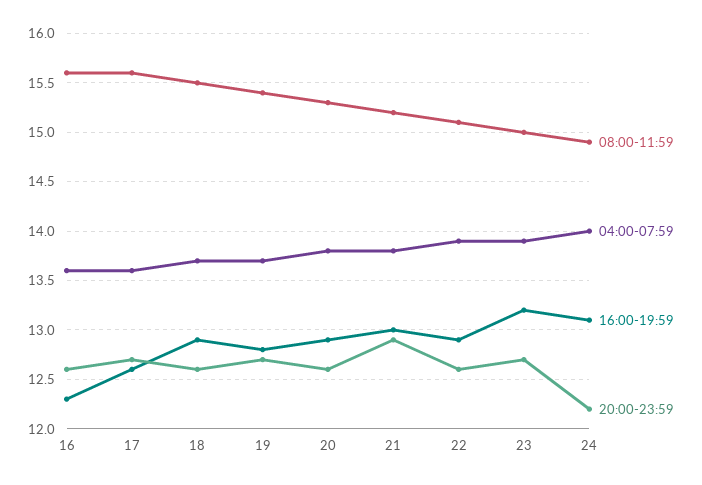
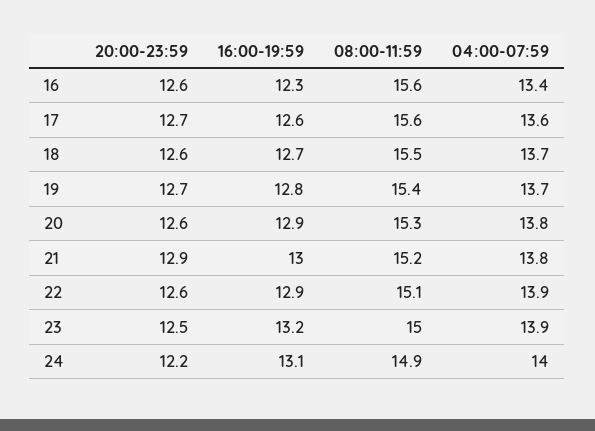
  {
    "08:00-11:59": {
      "16": 15.6,
      "17": 15.6,
      "18": 15.5,
      "19": 15.4,
      "20": 15.3,
      "21": 15.2,
      "22": 15.1,
      "23": 15,
      "24": 14.9
    },
    "04:00-07:59": {
-     "16": 13.6,
+     "16": 13.4,
      "17": 13.6,
      "18": 13.7,
      "19": 13.7,
      "20": 13.8,
      "21": 13.8,
      "22": 13.9,
      "23": 13.9,
      "24": 14
    },
    "16:00-19:59": {
      "16": 12.3,
      "17": 12.6,
-     "18": 12.9,
+     "18": 12.7,
      "19": 12.8,
      "20": 12.9,
      "21": 13,
      "22": 12.9,
      "23": 13.2,
      "24": 13.1
    },
    "20:00-23:59": {
      "16": 12.6,
      "17": 12.7,
      "18": 12.6,
      "19": 12.7,
      "20": 12.6,
      "21": 12.9,
      "22": 12.6,
-     "23": 12.7,
+     "23": 12.5,
      "24": 12.2
    }
  }

